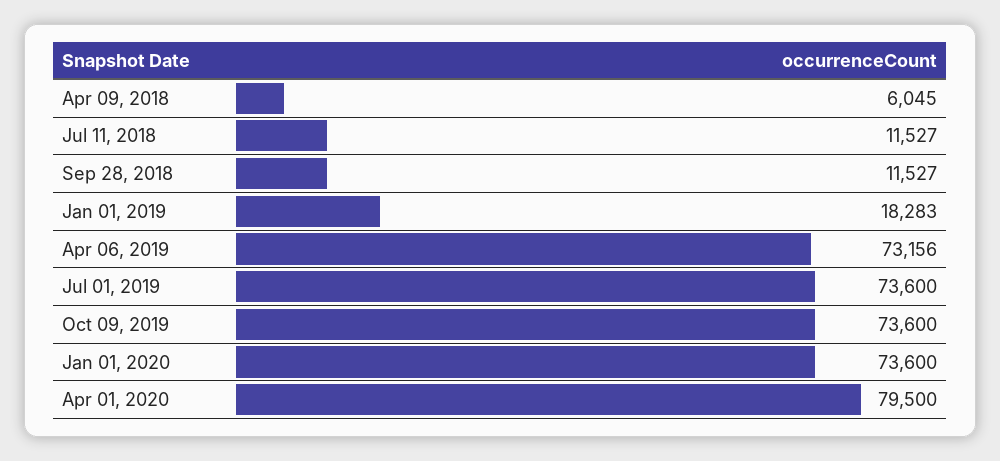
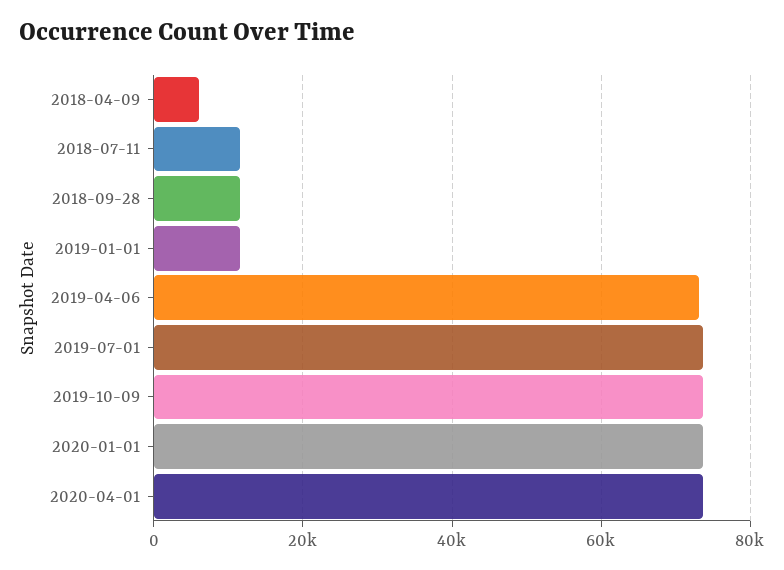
  {
    "Apr 09, 2018": 6045,
    "Jul 11, 2018": 11527,
    "Sep 28, 2018": 11527,
-   "Jan 01, 2019": 18283,
+   "Jan 01, 2019": 12000,
    "Apr 06, 2019": 73156,
    "Jul 01, 2019": 73600,
    "Oct 09, 2019": 73600,
    "Jan 01, 2020": 73600,
-   "Apr 01, 2020": 79500
+   "Apr 01, 2020": 74000
  }

